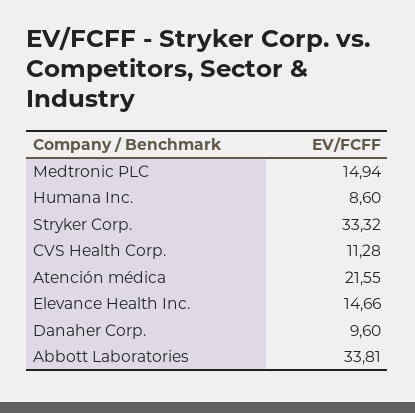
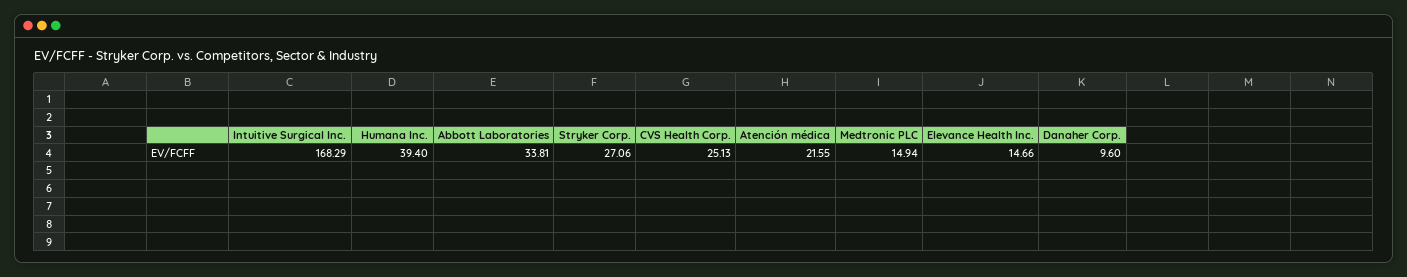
  {
    "Medtronic PLC": 14.94,
-   "Humana Inc.": 8.6,
+   "Humana Inc.": 39.4,
-   "Stryker Corp.": 33.32,
+   "Stryker Corp.": 27.06,
-   "CVS Health Corp.": 11.28,
+   "CVS Health Corp.": 25.13,
    "Atención médica": 21.55,
    "Elevance Health Inc.": 14.66,
    "Danaher Corp.": 9.6,
-   "Abbott Laboratories": 33.81
+   "Abbott Laboratories": 33.81,
+   "Intuitive Surgical Inc.": 168.29
  }

